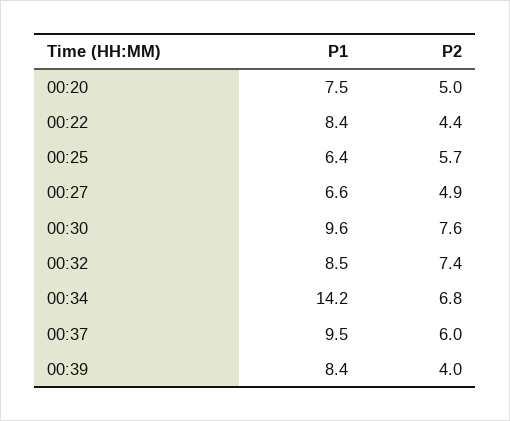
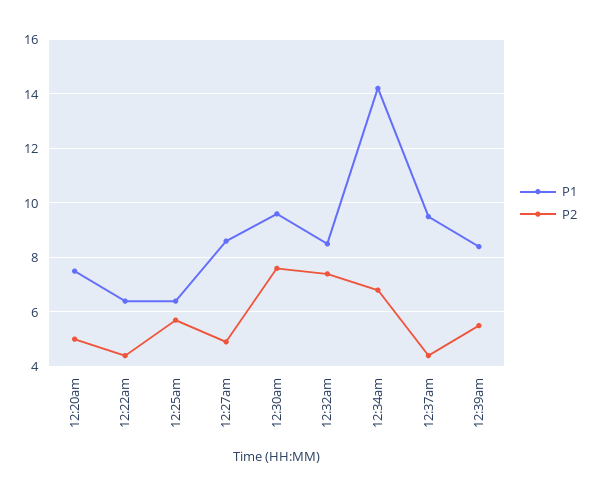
  {
    "P1": {
      "00:20": 7.5,
-     "00:22": 8.4,
+     "00:22": 6.5,
      "00:25": 6.4,
-     "00:27": 6.6,
+     "00:27": 8.5,
      "00:30": 9.6,
      "00:32": 8.5,
      "00:34": 14.2,
      "00:37": 9.5,
      "00:39": 8.4
    },
    "P2": {
      "00:20": 5,
      "00:22": 4.4,
      "00:25": 5.7,
      "00:27": 4.9,
      "00:30": 7.6,
      "00:32": 7.4,
      "00:34": 6.8,
-     "00:37": 6,
+     "00:37": 4.5,
-     "00:39": 4
+     "00:39": 5.5
    }
  }

